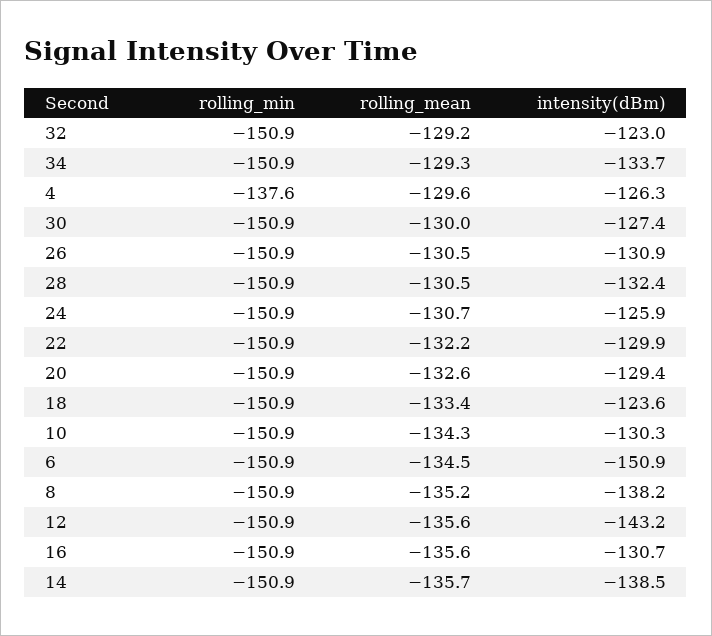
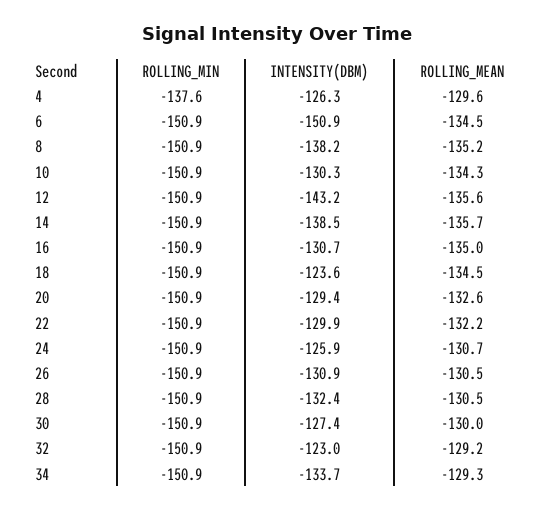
  {
    "rolling_min": {
      "32": -150.9,
      "34": -150.9,
      "4": -137.6,
      "30": -150.9,
      "26": -150.9,
      "28": -150.9,
      "24": -150.9,
      "22": -150.9,
      "20": -150.9,
      "18": -150.9,
      "10": -150.9,
      "6": -150.9,
      "8": -150.9,
      "12": -150.9,
      "16": -150.9,
      "14": -150.9
    },
    "rolling_mean": {
      "32": -129.2,
      "34": -129.3,
      "4": -129.6,
      "30": -130,
      "26": -130.5,
      "28": -130.5,
      "24": -130.7,
      "22": -132.2,
      "20": -132.6,
-     "18": -133.4,
+     "18": -134.5,
      "10": -134.3,
      "6": -134.5,
      "8": -135.2,
      "12": -135.6,
-     "16": -135.6,
+     "16": -135,
      "14": -135.7
    },
    "intensity(dBm)": {
      "32": -123,
      "34": -133.7,
      "4": -126.3,
      "30": -127.4,
      "26": -130.9,
      "28": -132.4,
      "24": -125.9,
      "22": -129.9,
      "20": -129.4,
      "18": -123.6,
      "10": -130.3,
      "6": -150.9,
      "8": -138.2,
      "12": -143.2,
      "16": -130.7,
      "14": -138.5
    }
  }

